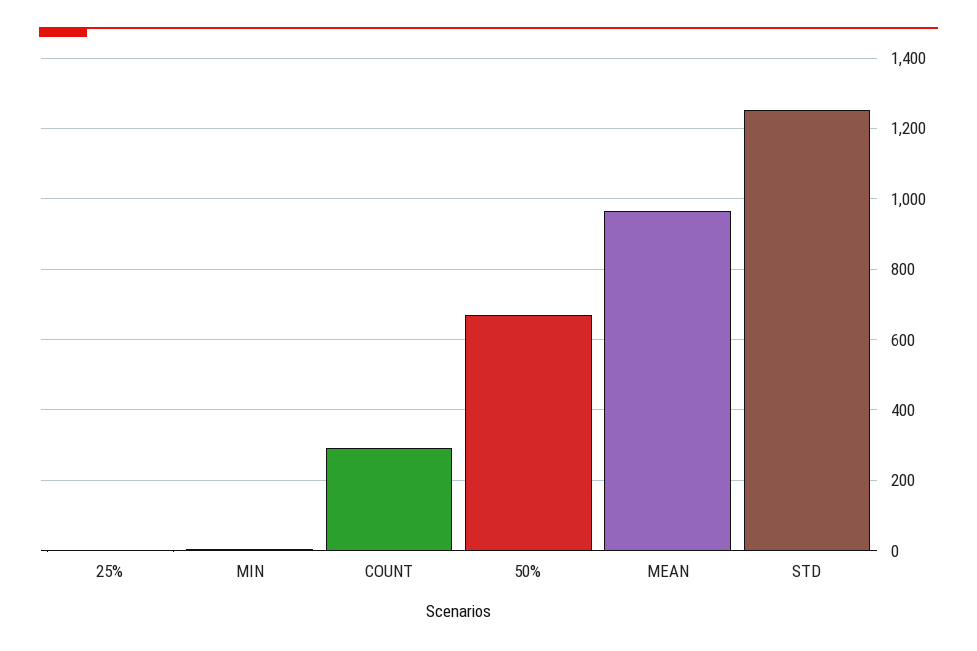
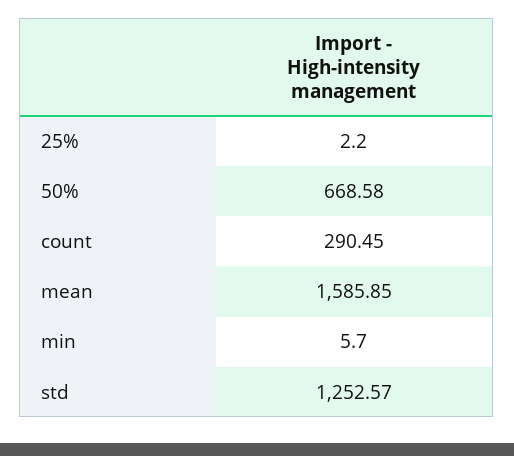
  {
    "25%": 2.2,
    "MIN": 5.7,
    "COUNT": 290.45,
    "50%": 668.58,
-   "MEAN": 960,
+   "MEAN": 1585.85,
    "STD": 1252.57
  }

